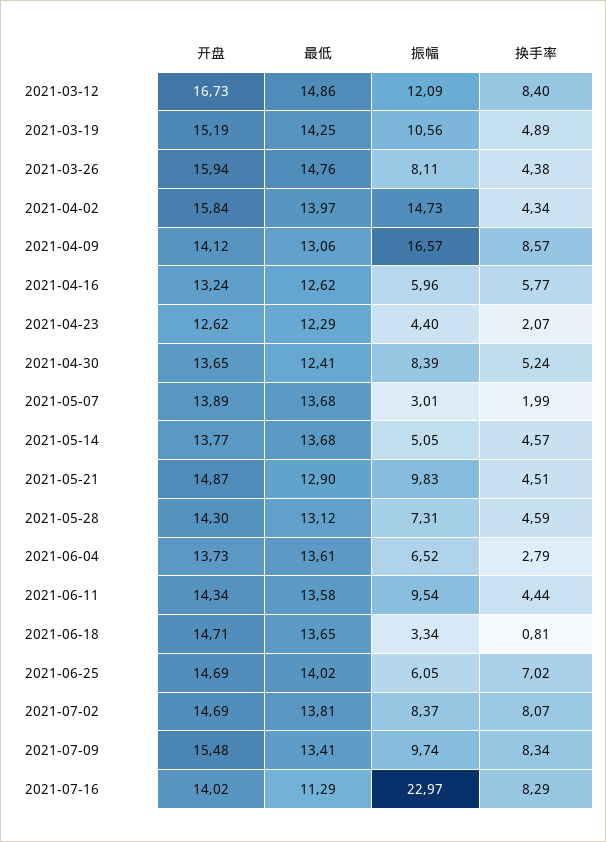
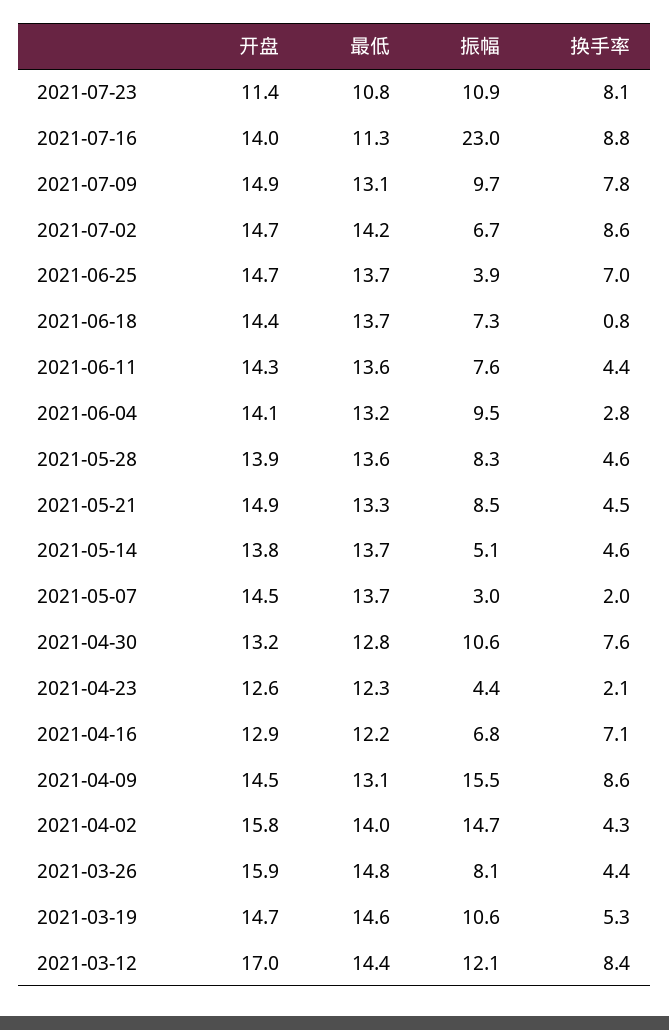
  {
    "开盘": {
-     "2021-03-12": 16.73,
+     "2021-03-12": 17,
-     "2021-03-19": 15.19,
+     "2021-03-19": 14.7,
      "2021-03-26": 15.94,
      "2021-04-02": 15.84,
-     "2021-04-09": 14.12,
+     "2021-04-09": 14.5,
-     "2021-04-16": 13.24,
+     "2021-04-16": 12.9,
      "2021-04-23": 12.62,
-     "2021-04-30": 13.65,
+     "2021-04-30": 13.2,
-     "2021-05-07": 13.89,
+     "2021-05-07": 14.5,
      "2021-05-14": 13.77,
      "2021-05-21": 14.87,
-     "2021-05-28": 14.3,
+     "2021-05-28": 13.9,
-     "2021-06-04": 13.73,
+     "2021-06-04": 14.1,
      "2021-06-11": 14.34,
-     "2021-06-18": 14.71,
+     "2021-06-18": 14.4,
      "2021-06-25": 14.69,
      "2021-07-02": 14.69,
-     "2021-07-09": 15.48,
+     "2021-07-09": 14.9,
-     "2021-07-16": 14.02
+     "2021-07-16": 14.02,
+     "2021-07-23": 11.4
    },
    "最低": {
-     "2021-03-12": 14.86,
+     "2021-03-12": 14.4,
-     "2021-03-19": 14.25,
+     "2021-03-19": 14.6,
      "2021-03-26": 14.76,
      "2021-04-02": 13.97,
      "2021-04-09": 13.06,
-     "2021-04-16": 12.62,
+     "2021-04-16": 12.2,
      "2021-04-23": 12.29,
-     "2021-04-30": 12.41,
+     "2021-04-30": 12.8,
      "2021-05-07": 13.68,
      "2021-05-14": 13.68,
-     "2021-05-21": 12.9,
+     "2021-05-21": 13.3,
-     "2021-05-28": 13.12,
+     "2021-05-28": 13.6,
-     "2021-06-04": 13.61,
+     "2021-06-04": 13.2,
      "2021-06-11": 13.58,
      "2021-06-18": 13.65,
-     "2021-06-25": 14.02,
+     "2021-06-25": 13.7,
-     "2021-07-02": 13.81,
+     "2021-07-02": 14.2,
-     "2021-07-09": 13.41,
+     "2021-07-09": 13.1,
-     "2021-07-16": 11.29
+     "2021-07-16": 11.29,
+     "2021-07-23": 10.8
    },
    "振幅": {
      "2021-03-12": 12.09,
      "2021-03-19": 10.56,
      "2021-03-26": 8.11,
      "2021-04-02": 14.73,
-     "2021-04-09": 16.57,
+     "2021-04-09": 15.5,
-     "2021-04-16": 5.96,
+     "2021-04-16": 6.8,
      "2021-04-23": 4.4,
-     "2021-04-30": 8.39,
+     "2021-04-30": 10.6,
      "2021-05-07": 3.01,
      "2021-05-14": 5.05,
-     "2021-05-21": 9.83,
+     "2021-05-21": 8.5,
-     "2021-05-28": 7.31,
+     "2021-05-28": 8.3,
-     "2021-06-04": 6.52,
+     "2021-06-04": 9.5,
-     "2021-06-11": 9.54,
+     "2021-06-11": 7.6,
-     "2021-06-18": 3.34,
+     "2021-06-18": 7.3,
-     "2021-06-25": 6.05,
+     "2021-06-25": 3.9,
-     "2021-07-02": 8.37,
+     "2021-07-02": 6.7,
      "2021-07-09": 9.74,
-     "2021-07-16": 22.97
+     "2021-07-16": 22.97,
+     "2021-07-23": 10.9
    },
    "换手率": {
      "2021-03-12": 8.4,
-     "2021-03-19": 4.89,
+     "2021-03-19": 5.3,
      "2021-03-26": 4.38,
      "2021-04-02": 4.34,
      "2021-04-09": 8.57,
-     "2021-04-16": 5.77,
+     "2021-04-16": 7.1,
      "2021-04-23": 2.07,
-     "2021-04-30": 5.24,
+     "2021-04-30": 7.6,
      "2021-05-07": 1.99,
      "2021-05-14": 4.57,
      "2021-05-21": 4.51,
      "2021-05-28": 4.59,
      "2021-06-04": 2.79,
      "2021-06-11": 4.44,
      "2021-06-18": 0.81,
      "2021-06-25": 7.02,
-     "2021-07-02": 8.07,
+     "2021-07-02": 8.6,
-     "2021-07-09": 8.34,
+     "2021-07-09": 7.8,
-     "2021-07-16": 8.29
+     "2021-07-16": 8.8,
+     "2021-07-23": 8.1
    }
  }

